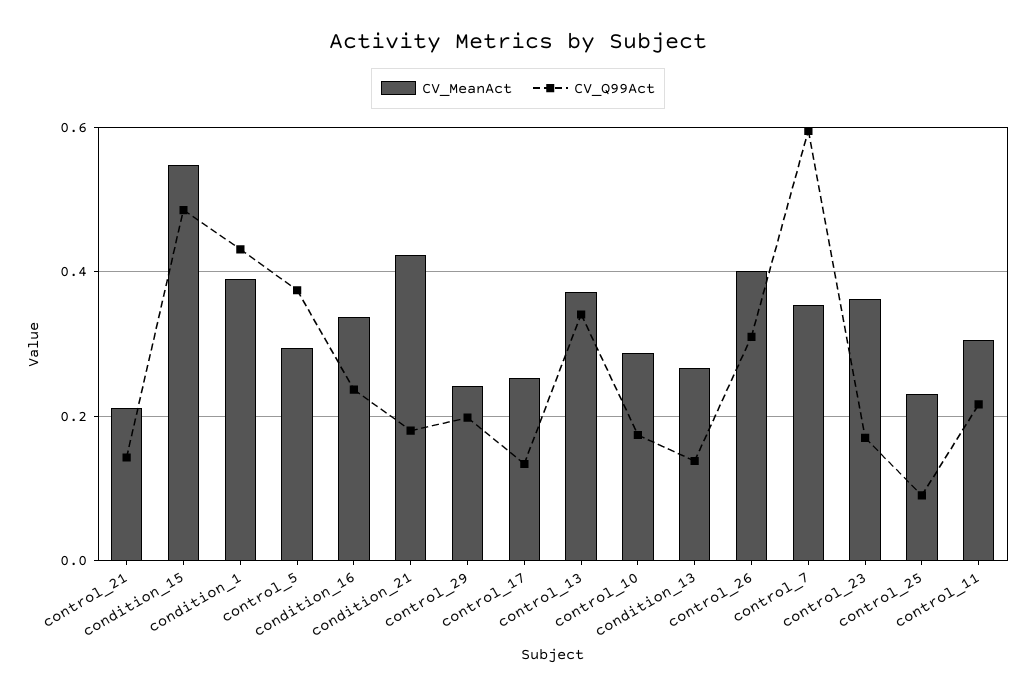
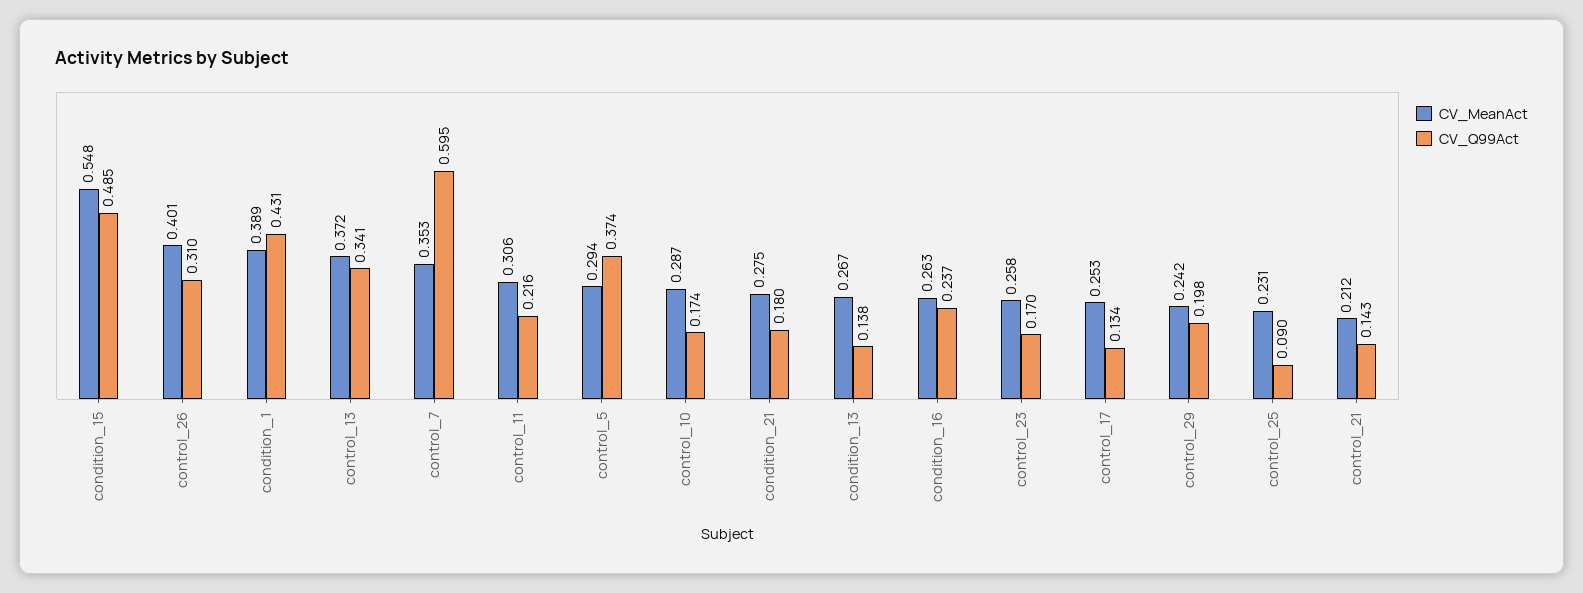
  {
    "CV_MeanAct": {
      "control_21": 0.212,
      "condition_15": 0.548,
      "condition_1": 0.389,
      "control_5": 0.294,
-     "condition_16": 0.34,
+     "condition_16": 0.263,
-     "condition_21": 0.42,
+     "condition_21": 0.275,
      "control_29": 0.242,
      "control_17": 0.253,
      "control_13": 0.372,
      "control_10": 0.287,
      "condition_13": 0.267,
      "control_26": 0.401,
      "control_7": 0.353,
-     "control_23": 0.36,
+     "control_23": 0.258,
      "control_25": 0.231,
      "control_11": 0.306
    },
    "CV_Q99Act": {
      "control_21": 0.143,
      "condition_15": 0.485,
      "condition_1": 0.431,
      "control_5": 0.374,
      "condition_16": 0.237,
      "condition_21": 0.18,
      "control_29": 0.198,
      "control_17": 0.134,
      "control_13": 0.341,
      "control_10": 0.174,
      "condition_13": 0.138,
      "control_26": 0.31,
      "control_7": 0.595,
      "control_23": 0.17,
      "control_25": 0.09,
      "control_11": 0.216
    }
  }

